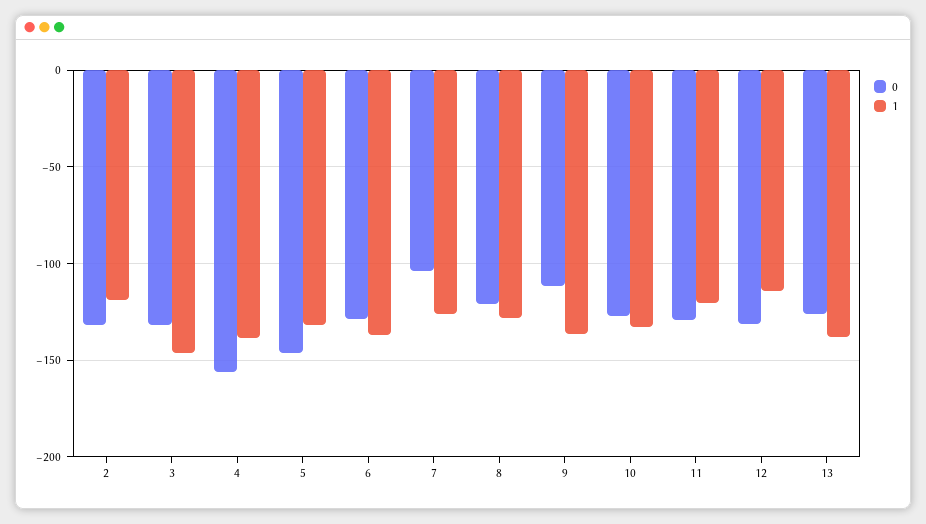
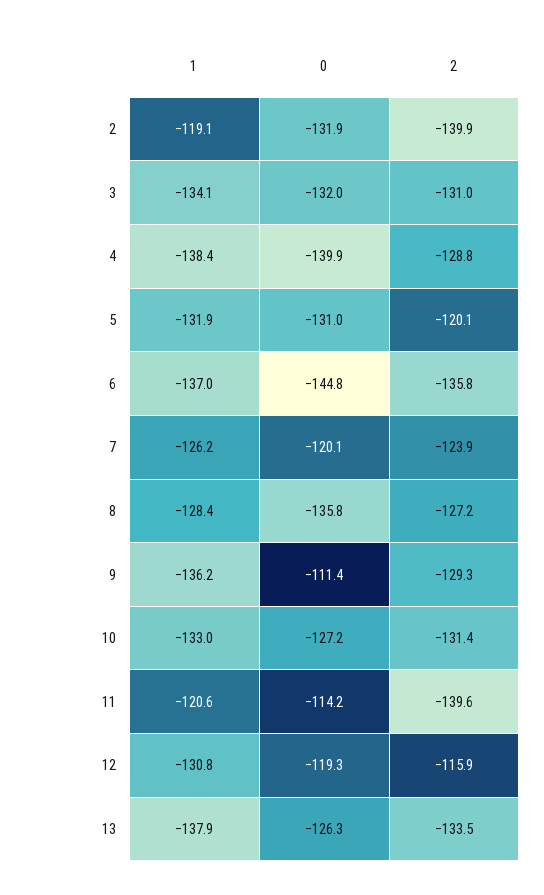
  {
    "0": {
      "2": -131.9,
      "3": -132,
-     "4": -155,
+     "4": -139.9,
-     "5": -145,
+     "5": -131,
-     "6": -130,
+     "6": -144.8,
-     "7": -105,
+     "7": -120.1,
-     "8": -120,
+     "8": -135.8,
      "9": -111.4,
      "10": -127.2,
-     "11": -130,
+     "11": -114.2,
-     "12": -130,
+     "12": -119.3,
      "13": -126.3
    },
    "1": {
      "2": -119.1,
-     "3": -145,
+     "3": -134.1,
      "4": -138.4,
      "5": -131.9,
      "6": -137,
      "7": -126.2,
      "8": -128.4,
      "9": -136.2,
      "10": -133,
      "11": -120.6,
-     "12": -115,
+     "12": -130.8,
      "13": -137.9
-   }
+   },
+   "2": {
+     "2": -139.9,
+     "3": -131,
+     "4": -128.8,
+     "5": -120.1,
+     "6": -135.8,
+     "7": -123.9,
+     "8": -127.2,
+     "9": -129.3,
+     "10": -131.4,
+     "11": -139.6,
+     "12": -115.9,
+     "13": -133.5
+   }
  }

